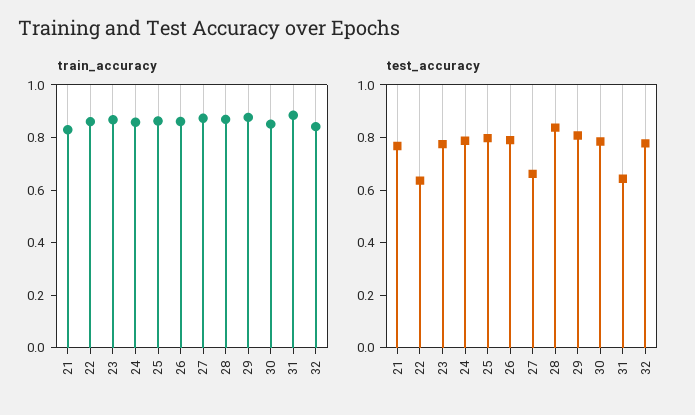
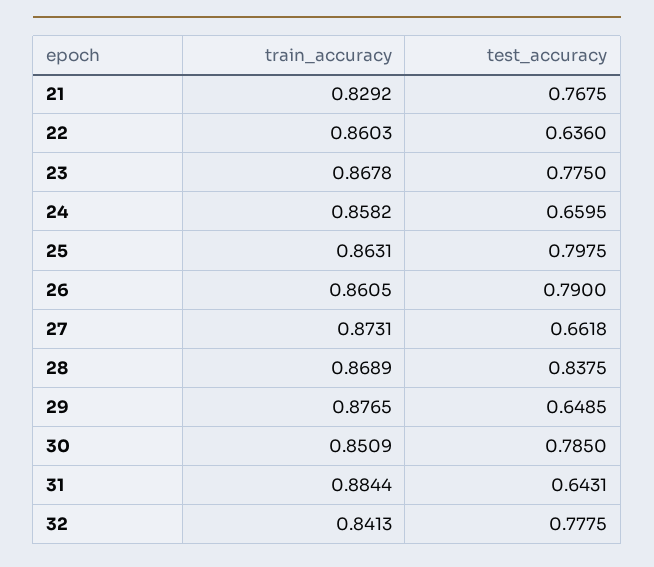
  {
    "train_accuracy": {
      "21": 0.8292,
      "22": 0.8603,
      "23": 0.8678,
      "24": 0.8582,
      "25": 0.8631,
      "26": 0.8605,
      "27": 0.8731,
      "28": 0.8689,
      "29": 0.8765,
      "30": 0.8509,
      "31": 0.8844,
      "32": 0.8413
    },
    "test_accuracy": {
      "21": 0.7675,
      "22": 0.636,
      "23": 0.775,
-     "24": 0.8,
+     "24": 0.6595,
      "25": 0.7975,
      "26": 0.79,
      "27": 0.6618,
      "28": 0.8375,
-     "29": 0.8,
+     "29": 0.6485,
      "30": 0.785,
      "31": 0.6431,
      "32": 0.7775
    }
  }

